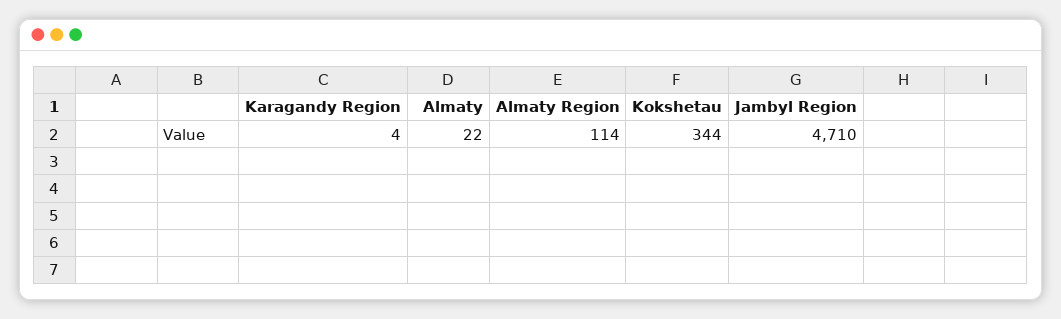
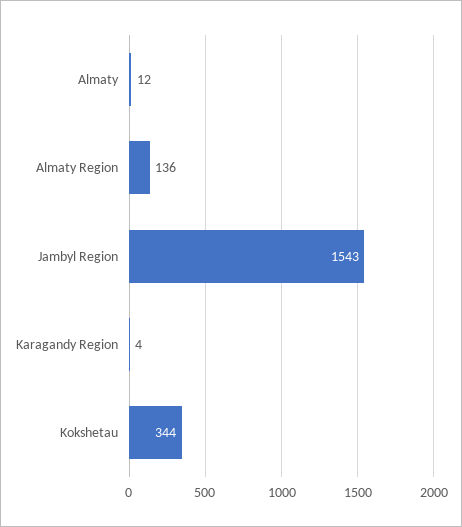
  {
    "Karagandy Region": 4,
-   "Almaty": 22,
+   "Almaty": 12,
-   "Almaty Region": 114,
+   "Almaty Region": 136,
    "Kokshetau": 344,
-   "Jambyl Region": 4710
+   "Jambyl Region": 1543
  }

